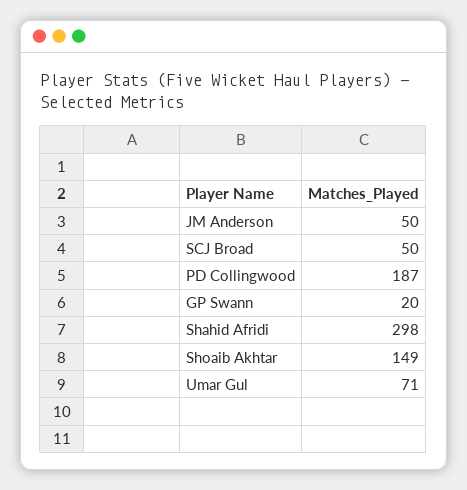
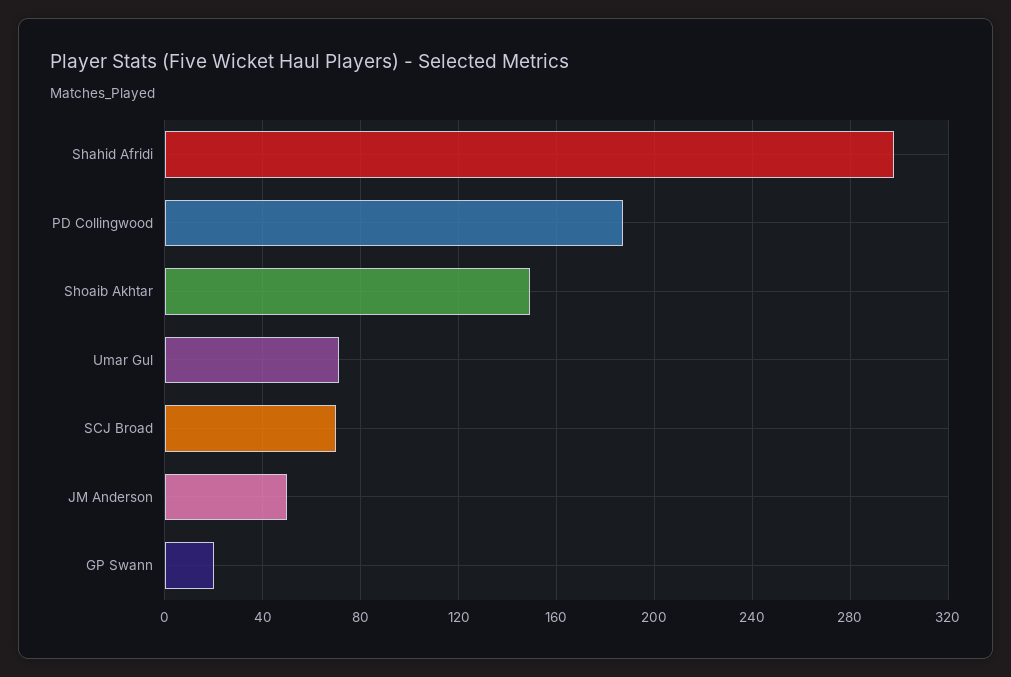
  {
    "JM Anderson": 50,
-   "SCJ Broad": 50,
+   "SCJ Broad": 70,
    "PD Collingwood": 187,
    "GP Swann": 20,
    "Shahid Afridi": 298,
    "Shoaib Akhtar": 149,
    "Umar Gul": 71
  }

